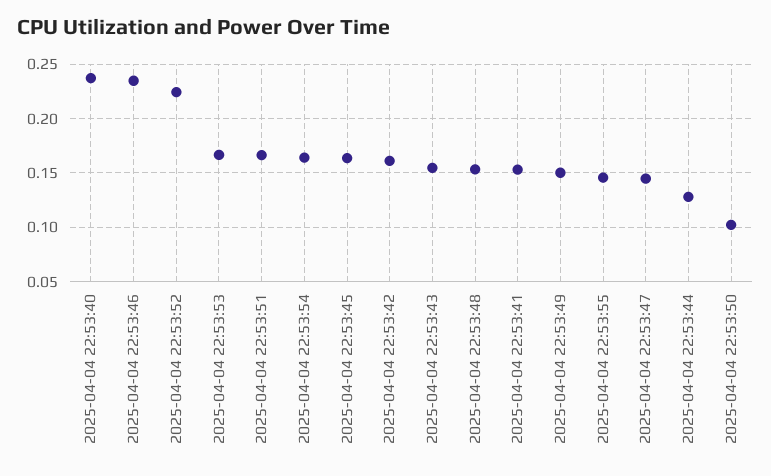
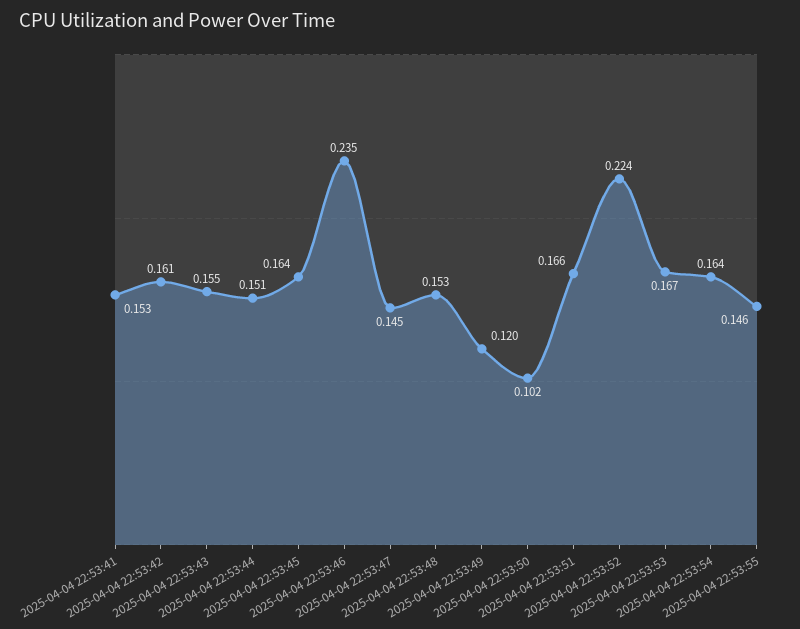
  {
-   "2025-04-04 22:53:40": 0.24,
    "2025-04-04 22:53:46": 0.235,
    "2025-04-04 22:53:52": 0.224,
    "2025-04-04 22:53:53": 0.167,
    "2025-04-04 22:53:51": 0.166,
    "2025-04-04 22:53:54": 0.164,
    "2025-04-04 22:53:45": 0.164,
    "2025-04-04 22:53:42": 0.161,
    "2025-04-04 22:53:43": 0.155,
    "2025-04-04 22:53:48": 0.153,
    "2025-04-04 22:53:41": 0.153,
-   "2025-04-04 22:53:49": 0.15,
+   "2025-04-04 22:53:49": 0.12,
    "2025-04-04 22:53:55": 0.146,
    "2025-04-04 22:53:47": 0.145,
-   "2025-04-04 22:53:44": 0.13,
+   "2025-04-04 22:53:44": 0.151,
    "2025-04-04 22:53:50": 0.102
  }

